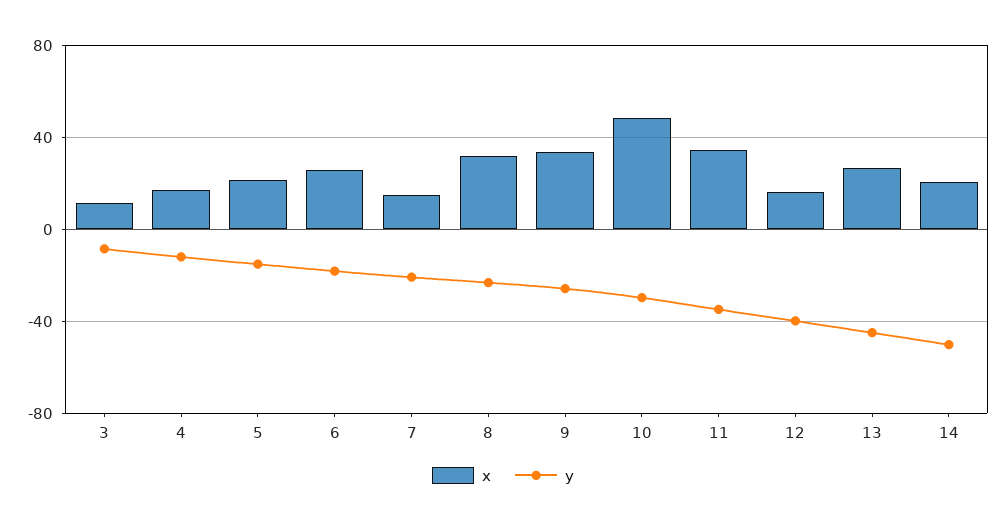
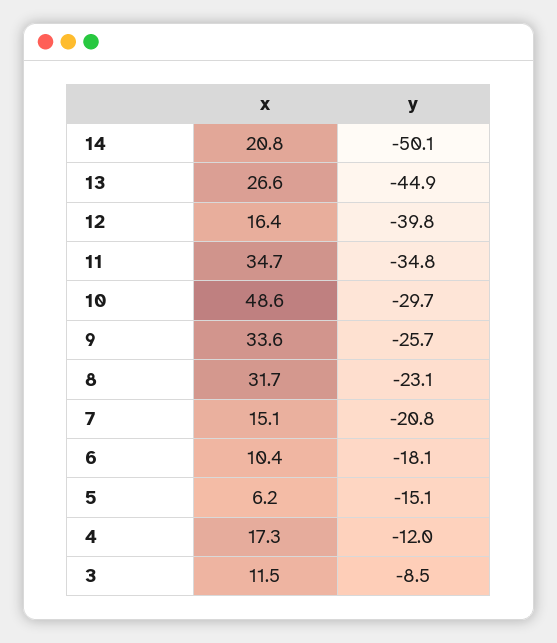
  {
    "x": {
      "3": 11.5,
      "4": 17.3,
-     "5": 20,
+     "5": 6.2,
-     "6": 25,
+     "6": 10.4,
      "7": 15.1,
      "8": 31.7,
      "9": 33.6,
      "10": 48.6,
      "11": 34.7,
      "12": 16.4,
      "13": 26.6,
      "14": 20.8
    },
    "y": {
      "3": -8.5,
      "4": -12,
      "5": -15.1,
      "6": -18.1,
      "7": -20.8,
      "8": -23.1,
      "9": -25.7,
      "10": -29.7,
      "11": -34.8,
      "12": -39.8,
      "13": -44.9,
      "14": -50.1
    }
  }

